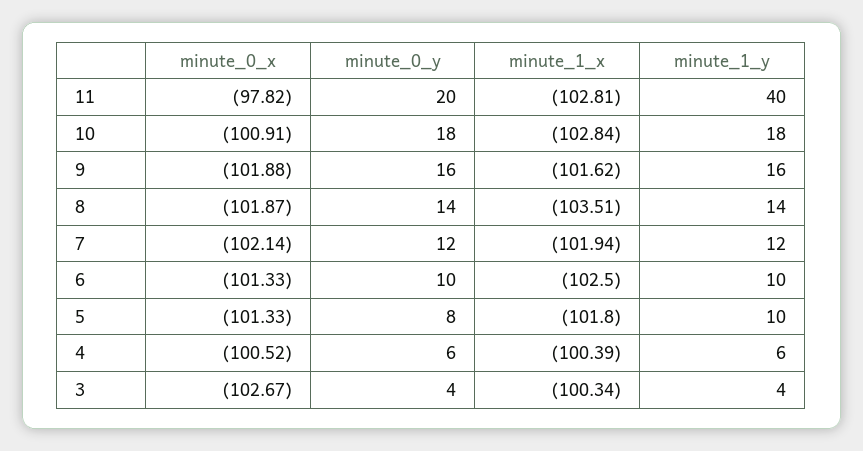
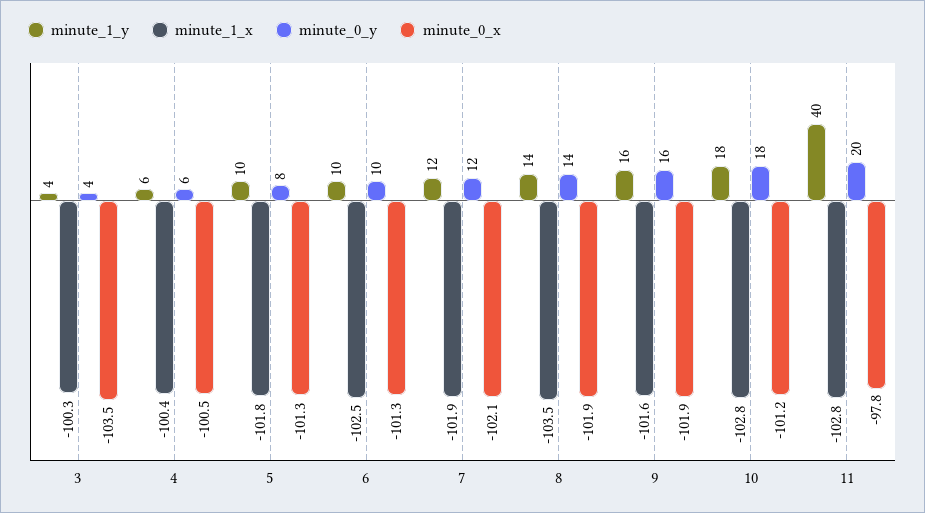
  {
    "minute_0_x": {
      "11": -97.82,
-     "10": -100.91,
+     "10": -101.2,
      "9": -101.88,
      "8": -101.87,
      "7": -102.14,
      "6": -101.33,
      "5": -101.33,
      "4": -100.52,
-     "3": -102.67
+     "3": -103.5
    },
    "minute_0_y": {
      "11": 20,
      "10": 18,
      "9": 16,
      "8": 14,
      "7": 12,
      "6": 10,
      "5": 8,
      "4": 6,
      "3": 4
    },
    "minute_1_x": {
      "11": -102.81,
      "10": -102.84,
      "9": -101.62,
      "8": -103.51,
      "7": -101.94,
      "6": -102.5,
      "5": -101.8,
      "4": -100.39,
      "3": -100.34
    },
    "minute_1_y": {
      "11": 40,
      "10": 18,
      "9": 16,
      "8": 14,
      "7": 12,
      "6": 10,
      "5": 10,
      "4": 6,
      "3": 4
    }
  }

